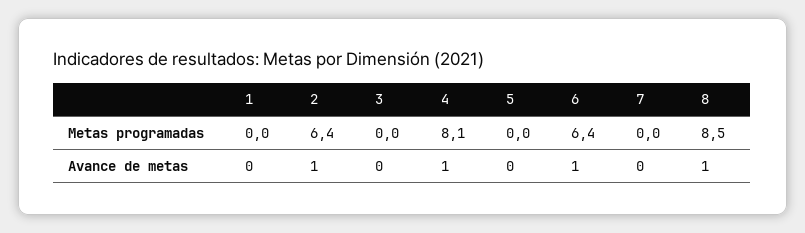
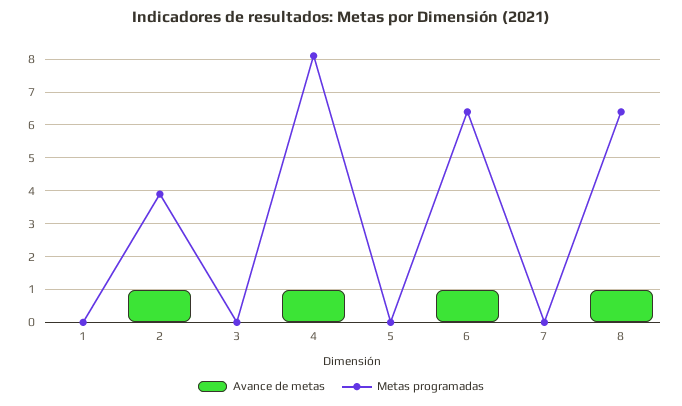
  {
    "Metas programadas": {
      "1": 0,
-     "2": 6.4,
+     "2": 4,
      "3": 0,
      "4": 8.1,
      "5": 0,
      "6": 6.4,
      "7": 0,
-     "8": 8.5
+     "8": 6.5
    },
    "Avance de metas": {
      "1": 0,
      "2": 1,
      "3": 0,
      "4": 1,
      "5": 0,
      "6": 1,
      "7": 0,
      "8": 1
    }
  }

